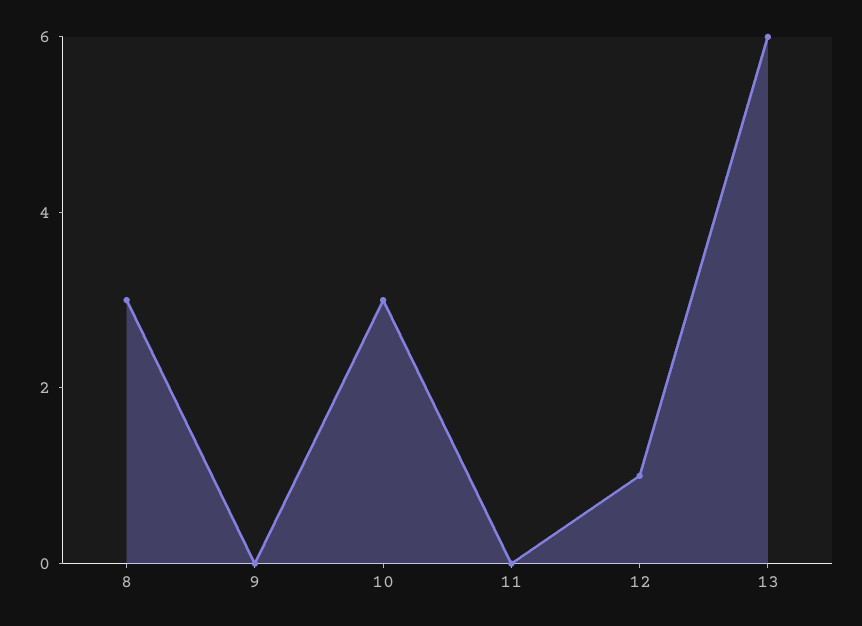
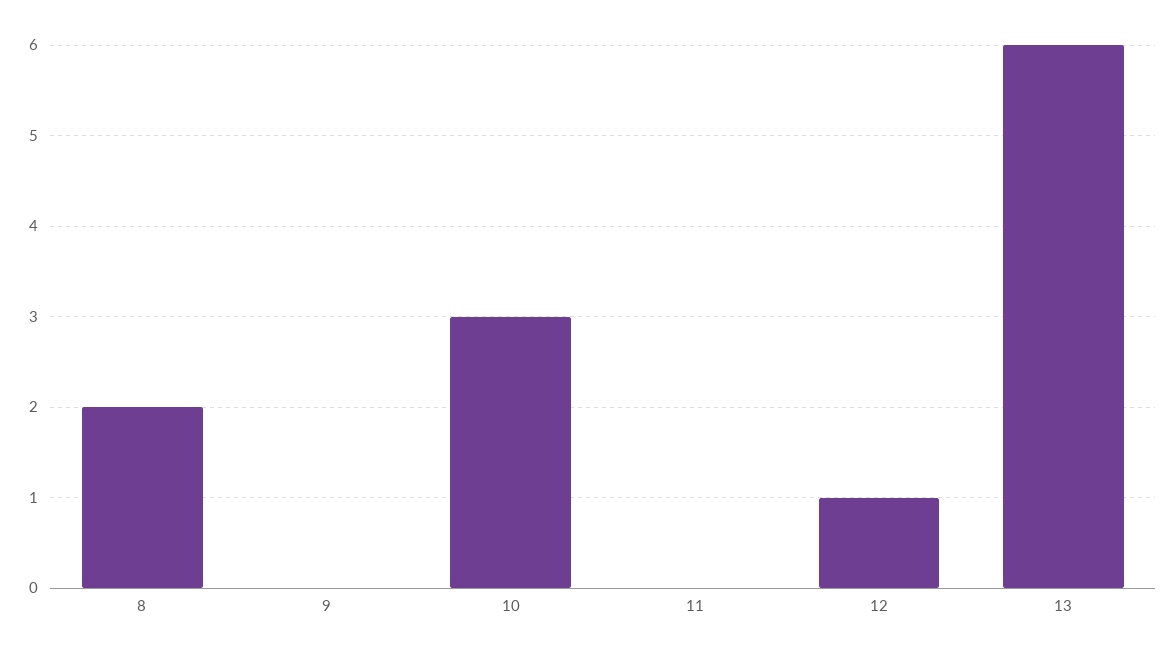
  {
-   "8": 3,
+   "8": 2,
    "9": 0,
    "10": 3,
    "11": 0,
    "12": 1,
    "13": 6
  }

